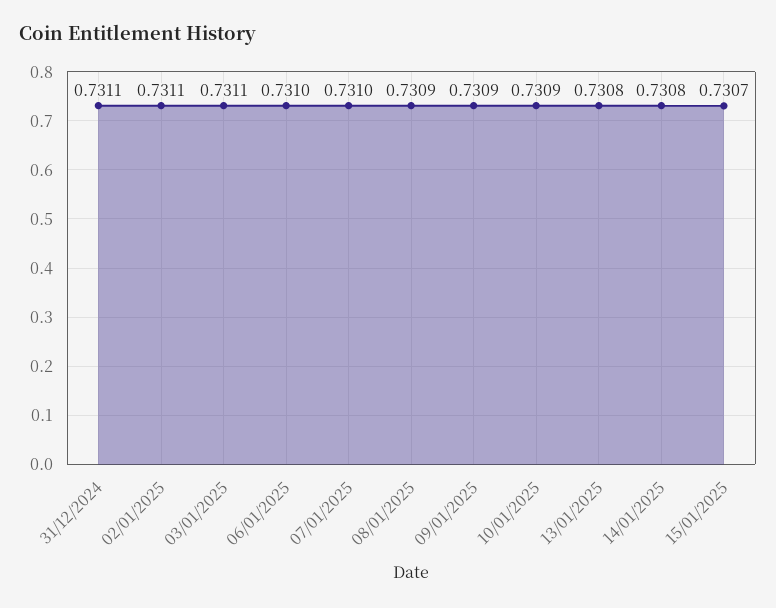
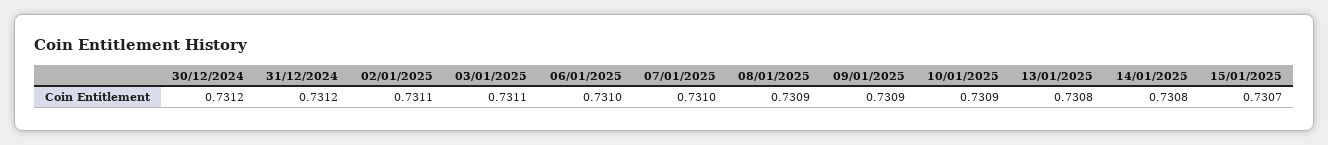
  {
-   "31/12/2024": 0.7311,
+   "31/12/2024": 0.7312,
    "02/01/2025": 0.7311,
    "03/01/2025": 0.7311,
    "06/01/2025": 0.731,
    "07/01/2025": 0.731,
    "08/01/2025": 0.7309,
    "09/01/2025": 0.7309,
    "10/01/2025": 0.7309,
    "13/01/2025": 0.7308,
    "14/01/2025": 0.7308,
-   "15/01/2025": 0.7307
+   "15/01/2025": 0.7307,
+   "30/12/2024": 0.7312
  }

